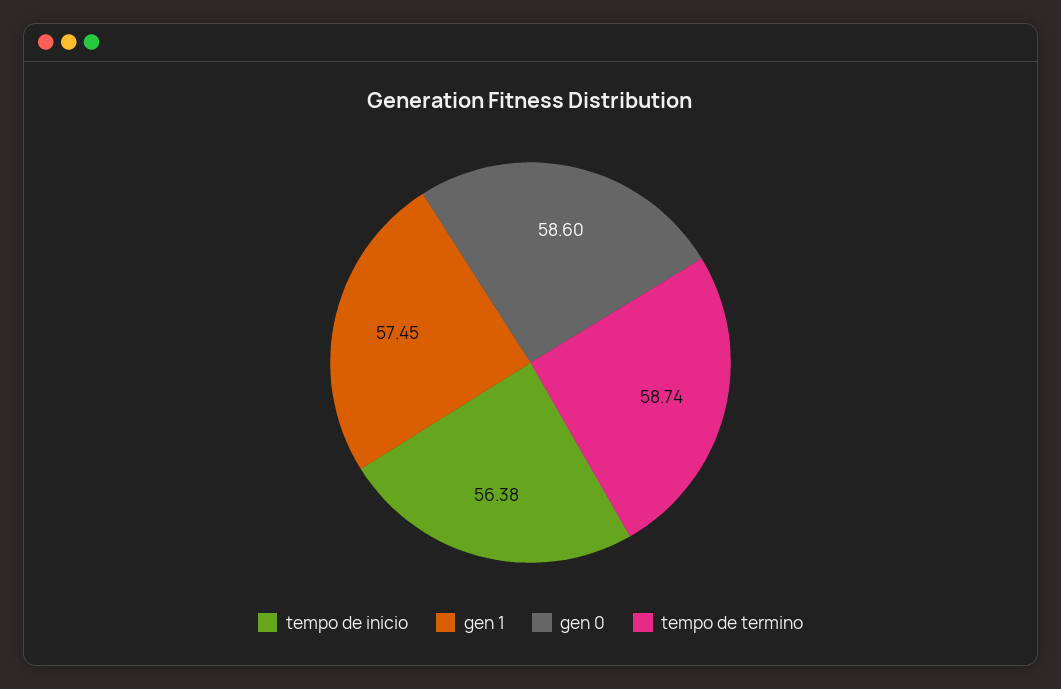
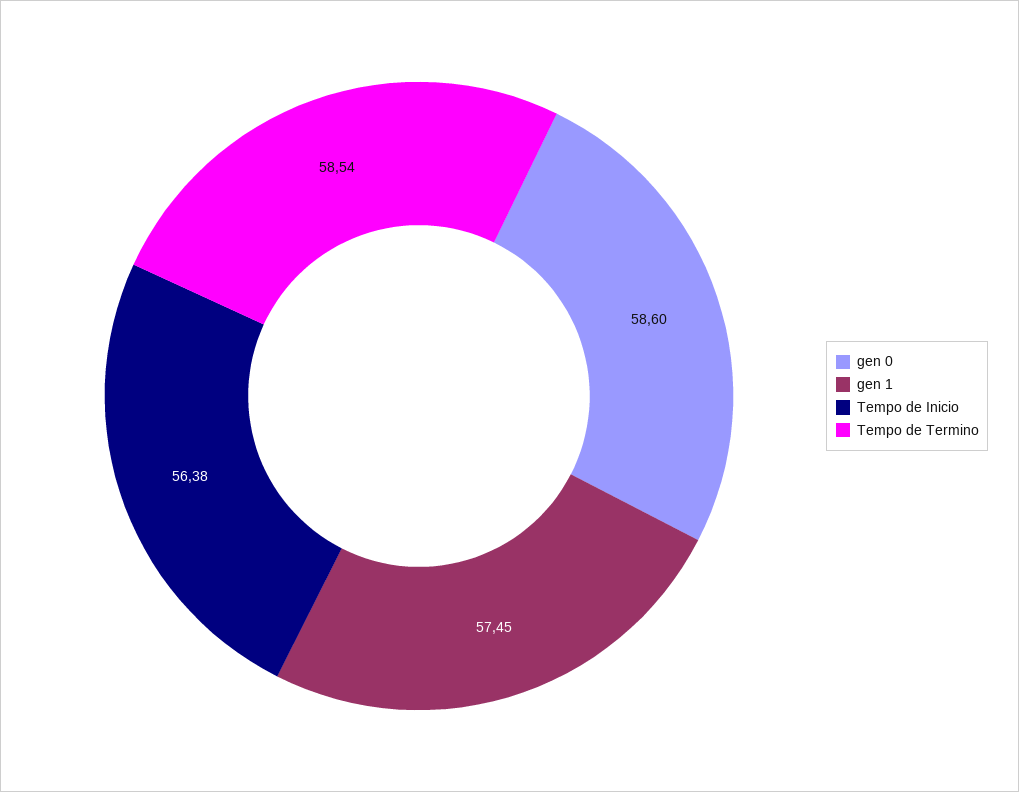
  {
    "tempo de inicio": 56.38,
    "gen 1": 57.45,
    "gen 0": 58.6,
-   "tempo de termino": 58.74
+   "tempo de termino": 58.54
  }

